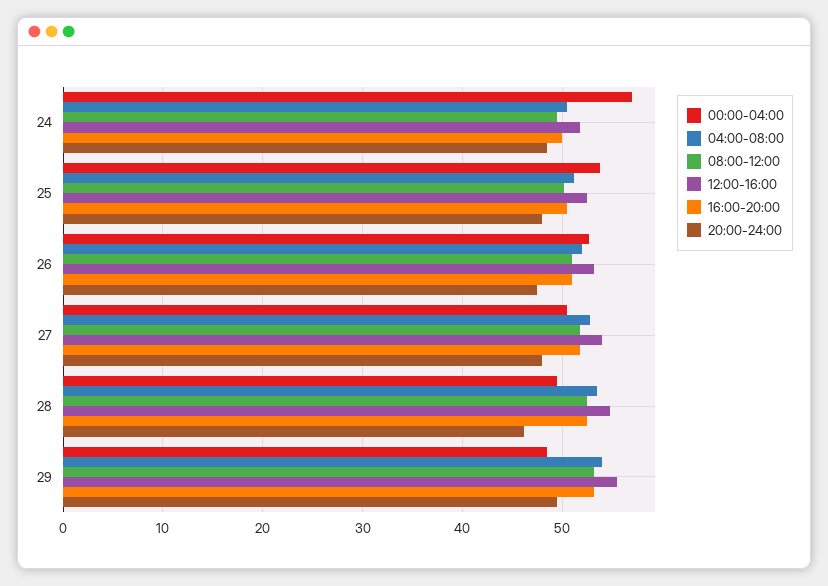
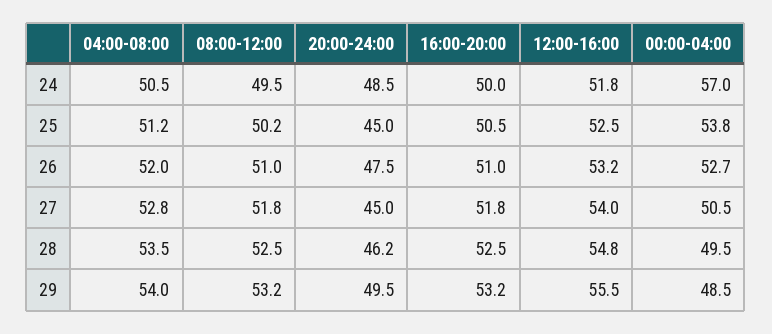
  {
    "00:00-04:00": {
      "24": 57,
      "25": 53.8,
      "26": 52.7,
      "27": 50.5,
      "28": 49.5,
      "29": 48.5
    },
    "04:00-08:00": {
      "24": 50.5,
      "25": 51.2,
      "26": 52,
      "27": 52.8,
      "28": 53.5,
      "29": 54
    },
    "08:00-12:00": {
      "24": 49.5,
      "25": 50.2,
      "26": 51,
      "27": 51.8,
      "28": 52.5,
      "29": 53.2
    },
    "12:00-16:00": {
      "24": 51.8,
      "25": 52.5,
      "26": 53.2,
      "27": 54,
      "28": 54.8,
      "29": 55.5
    },
    "16:00-20:00": {
      "24": 50,
      "25": 50.5,
      "26": 51,
      "27": 51.8,
      "28": 52.5,
      "29": 53.2
    },
    "20:00-24:00": {
      "24": 48.5,
-     "25": 48,
+     "25": 45,
      "26": 47.5,
-     "27": 48,
+     "27": 45,
      "28": 46.2,
      "29": 49.5
    }
  }

